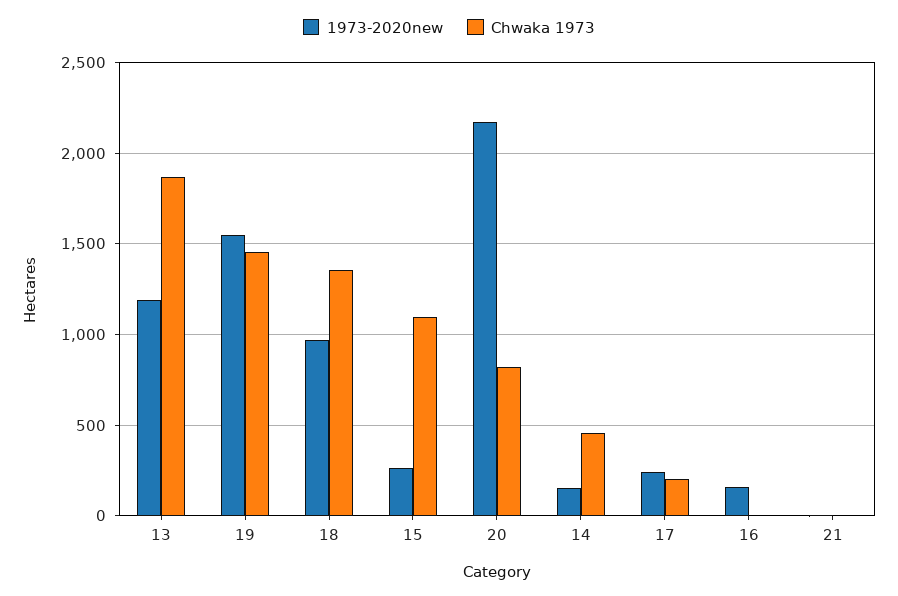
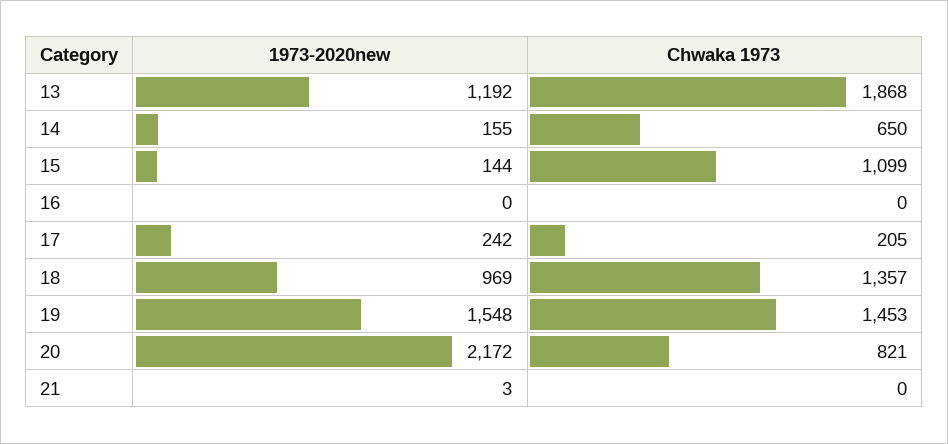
  {
    "1973-2020new": {
      "13": 1192,
      "19": 1548,
      "18": 969,
-     "15": 250,
+     "15": 144,
      "20": 2172,
      "14": 155,
      "17": 242,
-     "16": 150,
+     "16": 0,
      "21": 3
    },
    "Chwaka 1973": {
      "13": 1868,
      "19": 1453,
      "18": 1357,
      "15": 1099,
      "20": 821,
-     "14": 450,
+     "14": 650,
      "17": 205,
      "16": 0,
      "21": 0
    }
  }

